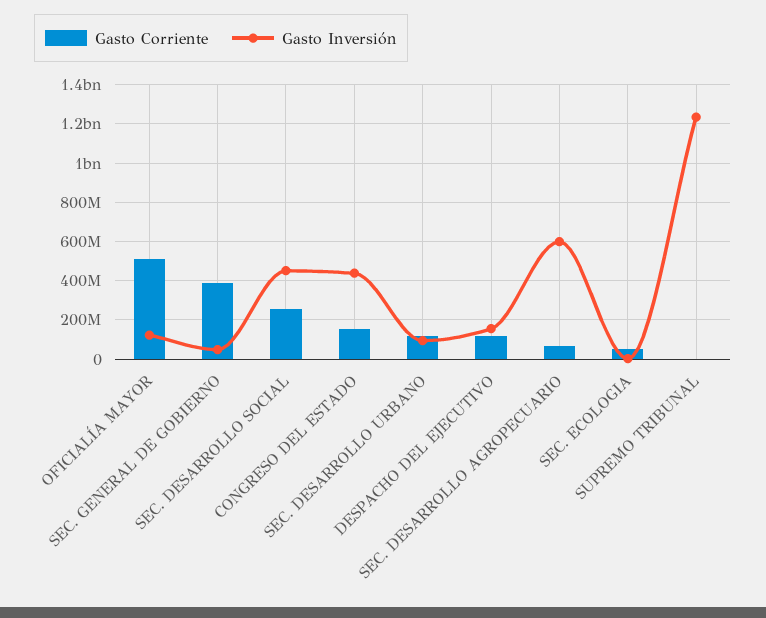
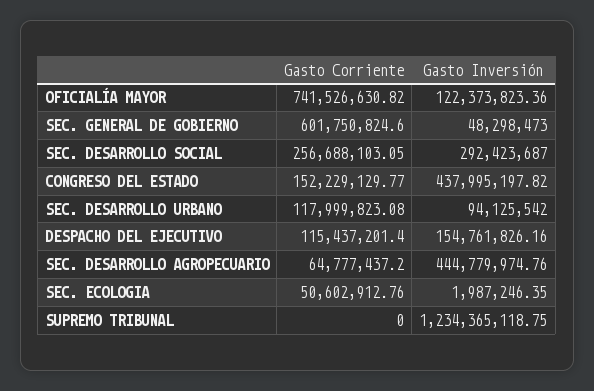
  {
    "Gasto Corriente": {
-     "OFICIALÍA MAYOR": 500000000,
+     "OFICIALÍA MAYOR": 741526630.82,
-     "SEC. GENERAL DE GOBIERNO": 400000000,
+     "SEC. GENERAL DE GOBIERNO": 601750824.6,
      "SEC. DESARROLLO SOCIAL": 256688103.05,
      "CONGRESO DEL ESTADO": 152229129.77,
      "SEC. DESARROLLO URBANO": 117999823.08,
      "DESPACHO DEL EJECUTIVO": 115437201.4,
      "SEC. DESARROLLO AGROPECUARIO": 64777437.2,
      "SEC. ECOLOGIA": 50602912.76,
      "SUPREMO TRIBUNAL": 0
    },
    "Gasto Inversión": {
      "OFICIALÍA MAYOR": 122373823.36,
      "SEC. GENERAL DE GOBIERNO": 48298473,
-     "SEC. DESARROLLO SOCIAL": 450000000,
+     "SEC. DESARROLLO SOCIAL": 292423687,
      "CONGRESO DEL ESTADO": 437995197.82,
      "SEC. DESARROLLO URBANO": 94125542,
      "DESPACHO DEL EJECUTIVO": 154761826.16,
-     "SEC. DESARROLLO AGROPECUARIO": 600000000,
+     "SEC. DESARROLLO AGROPECUARIO": 444779974.76,
      "SEC. ECOLOGIA": 1987246.35,
      "SUPREMO TRIBUNAL": 1234365118.75
    }
  }

